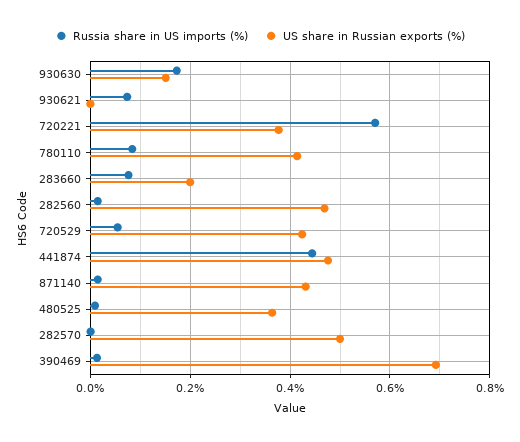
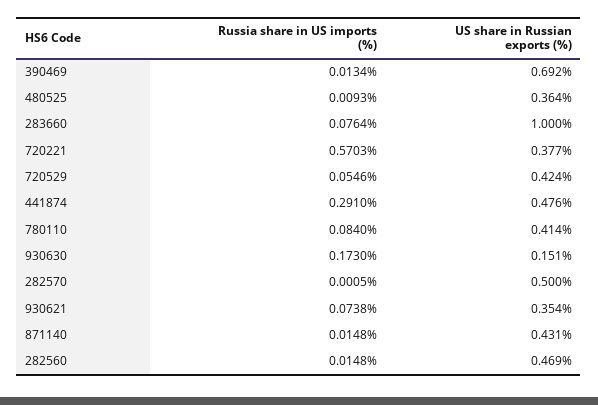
  {
    "Russia share in US imports (%)": {
      "930630": 0.173,
      "930621": 0.0738,
      "720221": 0.5703,
      "780110": 0.084,
      "283660": 0.0764,
      "282560": 0.0148,
      "720529": 0.0546,
-     "441874": 0.44,
+     "441874": 0.291,
      "871140": 0.0148,
      "480525": 0.0093,
      "282570": 0.0005,
      "390469": 0.0134
    },
    "US share in Russian exports (%)": {
      "930630": 0.151,
-     "930621": 0,
+     "930621": 0.354,
      "720221": 0.377,
      "780110": 0.414,
-     "283660": 0.2,
+     "283660": 1,
      "282560": 0.469,
      "720529": 0.424,
      "441874": 0.476,
      "871140": 0.431,
      "480525": 0.364,
      "282570": 0.5,
      "390469": 0.692
    }
  }

